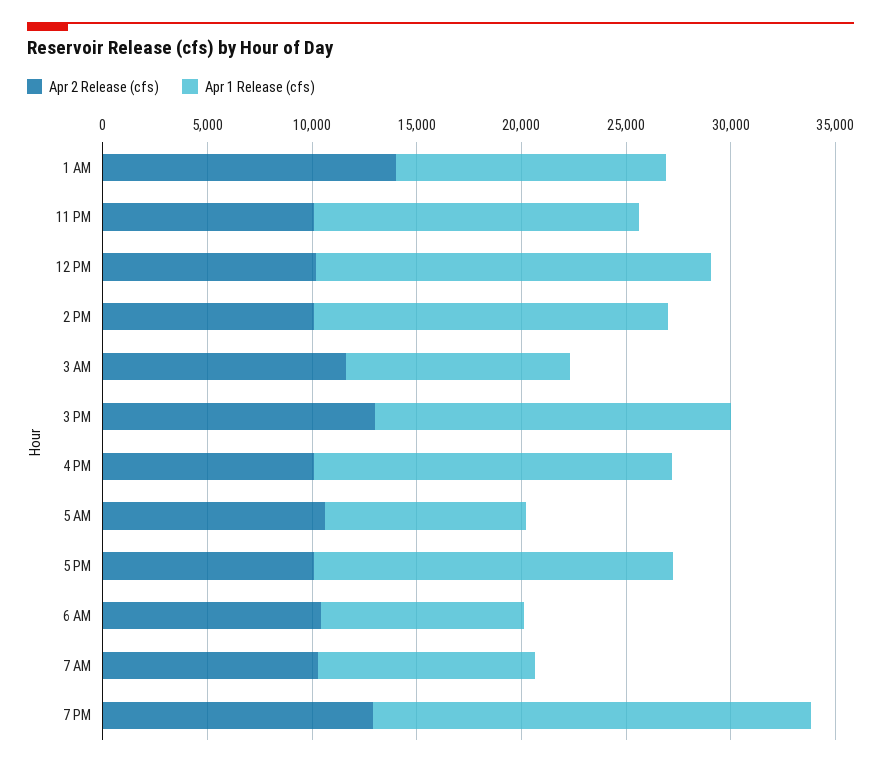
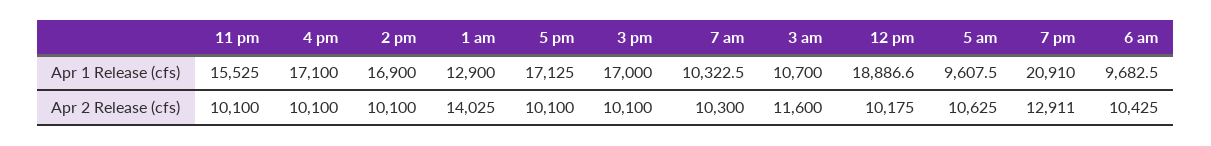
  {
    "Apr 2 Release (cfs)": {
      "1 AM": 14025,
      "11 PM": 10100,
      "12 PM": 10175,
      "2 PM": 10100,
      "3 AM": 11600,
-     "3 PM": 13000,
+     "3 PM": 10100,
      "4 PM": 10100,
      "5 AM": 10625,
      "5 PM": 10100,
      "6 AM": 10425,
      "7 AM": 10300,
      "7 PM": 12911
    },
    "Apr 1 Release (cfs)": {
      "1 AM": 12900,
      "11 PM": 15525,
      "12 PM": 18886.6,
      "2 PM": 16900,
      "3 AM": 10700,
      "3 PM": 17000,
      "4 PM": 17100,
      "5 AM": 9607.5,
      "5 PM": 17125,
      "6 AM": 9682.5,
      "7 AM": 10322.5,
      "7 PM": 20910
    }
  }

